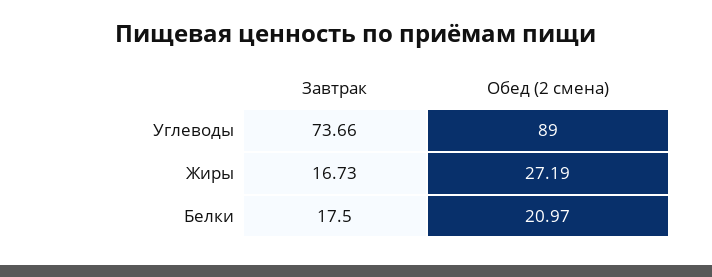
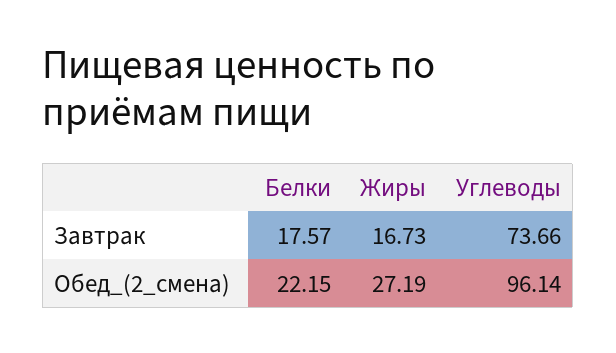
  {
    "Завтрак": {
      "Углеводы": 73.66,
      "Жиры": 16.73,
-     "Белки": 17.5
+     "Белки": 17.57
    },
    "Обед (2 смена)": {
-     "Углеводы": 89,
+     "Углеводы": 96.14,
      "Жиры": 27.19,
-     "Белки": 20.97
+     "Белки": 22.15
    }
  }

